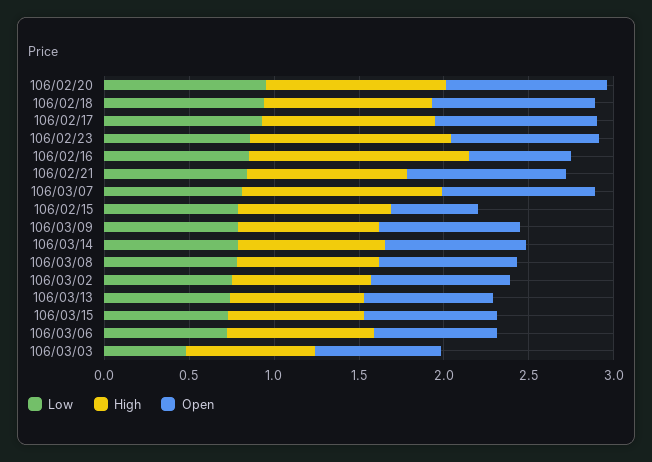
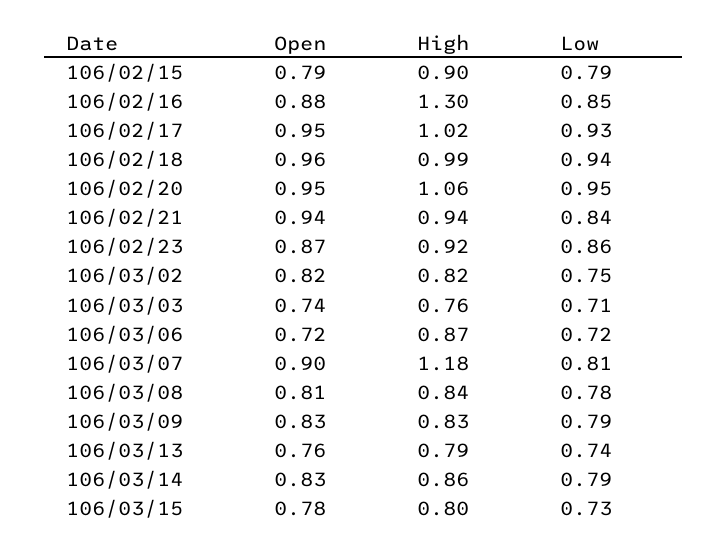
  {
    "Low": {
      "106/02/20": 0.95,
      "106/02/18": 0.94,
      "106/02/17": 0.93,
      "106/02/23": 0.86,
      "106/02/16": 0.85,
      "106/02/21": 0.84,
      "106/03/07": 0.81,
      "106/02/15": 0.79,
      "106/03/09": 0.79,
      "106/03/14": 0.79,
      "106/03/08": 0.78,
      "106/03/02": 0.75,
      "106/03/13": 0.74,
      "106/03/15": 0.73,
      "106/03/06": 0.72,
-     "106/03/03": 0.5
+     "106/03/03": 0.71
    },
    "High": {
      "106/02/20": 1.06,
      "106/02/18": 0.99,
      "106/02/17": 1.02,
-     "106/02/23": 1.2,
+     "106/02/23": 0.92,
      "106/02/16": 1.3,
      "106/02/21": 0.94,
      "106/03/07": 1.18,
      "106/02/15": 0.9,
      "106/03/09": 0.83,
      "106/03/14": 0.86,
      "106/03/08": 0.84,
      "106/03/02": 0.82,
      "106/03/13": 0.79,
      "106/03/15": 0.8,
      "106/03/06": 0.87,
      "106/03/03": 0.76
    },
    "Open": {
      "106/02/20": 0.95,
      "106/02/18": 0.96,
      "106/02/17": 0.95,
      "106/02/23": 0.87,
-     "106/02/16": 0.6,
+     "106/02/16": 0.88,
      "106/02/21": 0.94,
      "106/03/07": 0.9,
-     "106/02/15": 0.5,
+     "106/02/15": 0.79,
      "106/03/09": 0.83,
      "106/03/14": 0.83,
      "106/03/08": 0.81,
      "106/03/02": 0.82,
      "106/03/13": 0.76,
      "106/03/15": 0.78,
      "106/03/06": 0.72,
      "106/03/03": 0.74
    }
  }

